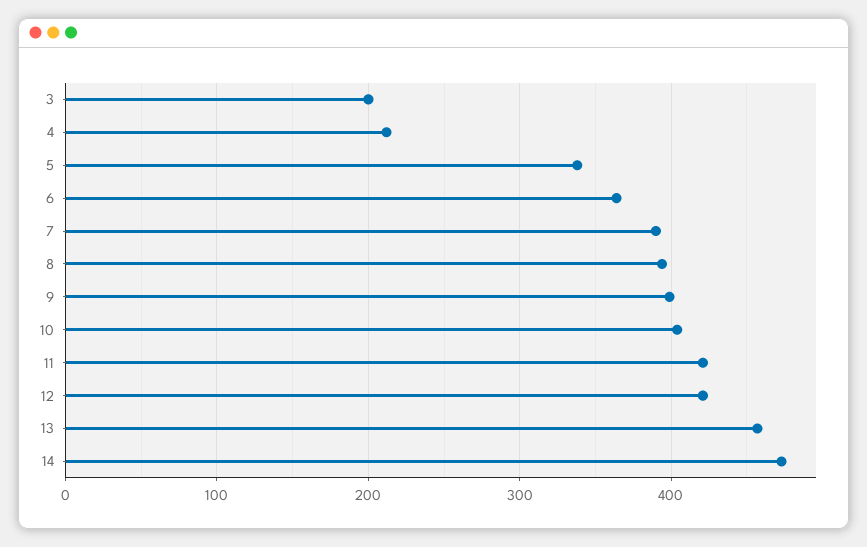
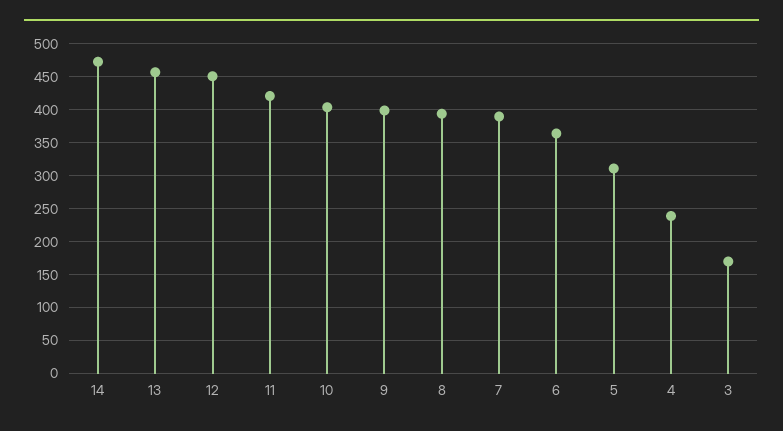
  {
-   "3": 200,
+   "3": 170,
-   "4": 210,
+   "4": 240,
-   "5": 340,
+   "5": 310,
    "6": 360,
    "7": 390,
    "8": 390,
    "9": 400,
    "10": 400,
    "11": 420,
-   "12": 420,
+   "12": 450,
    "13": 460,
    "14": 470
  }

